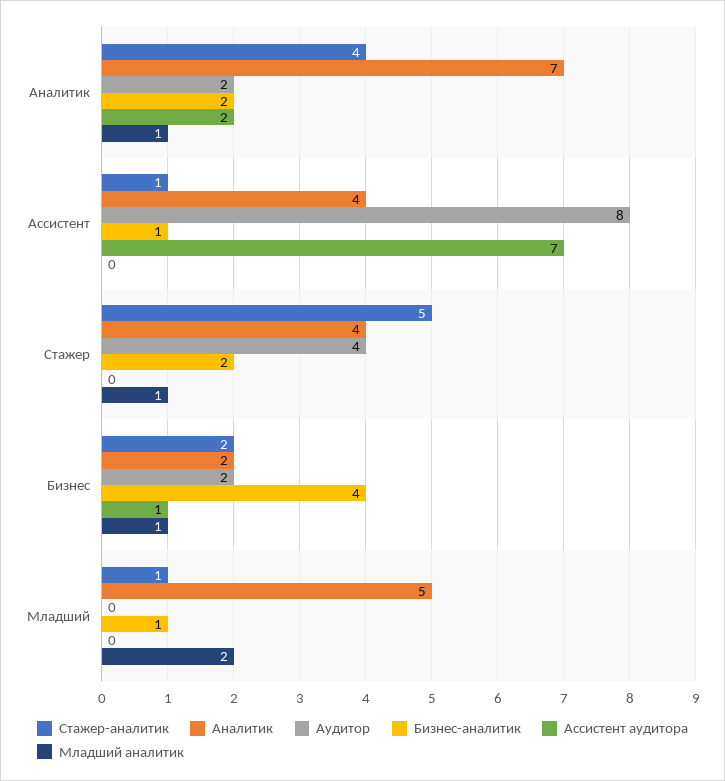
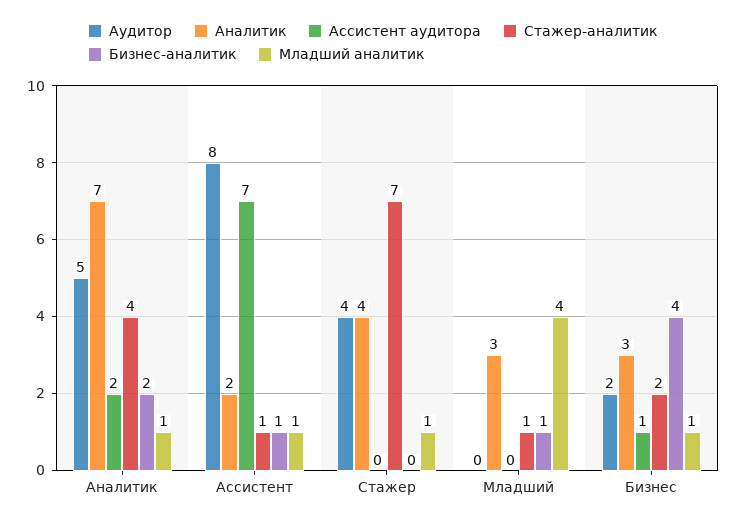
  {
    "Стажер-аналитик": {
      "Аналитик": 4,
      "Ассистент": 1,
-     "Стажер": 5,
+     "Стажер": 7,
      "Бизнес": 2,
      "Младший": 1
    },
    "Аналитик": {
      "Аналитик": 7,
-     "Ассистент": 4,
+     "Ассистент": 2,
      "Стажер": 4,
-     "Бизнес": 2,
+     "Бизнес": 3,
-     "Младший": 5
+     "Младший": 3
    },
    "Аудитор": {
-     "Аналитик": 2,
+     "Аналитик": 5,
      "Ассистент": 8,
      "Стажер": 4,
      "Бизнес": 2,
      "Младший": 0
    },
    "Бизнес-аналитик": {
      "Аналитик": 2,
      "Ассистент": 1,
-     "Стажер": 2,
+     "Стажер": 0,
      "Бизнес": 4,
      "Младший": 1
    },
    "Ассистент аудитора": {
      "Аналитик": 2,
      "Ассистент": 7,
      "Стажер": 0,
      "Бизнес": 1,
      "Младший": 0
    },
    "Младший аналитик": {
      "Аналитик": 1,
-     "Ассистент": 0,
+     "Ассистент": 1,
      "Стажер": 1,
      "Бизнес": 1,
-     "Младший": 2
+     "Младший": 4
    }
  }

